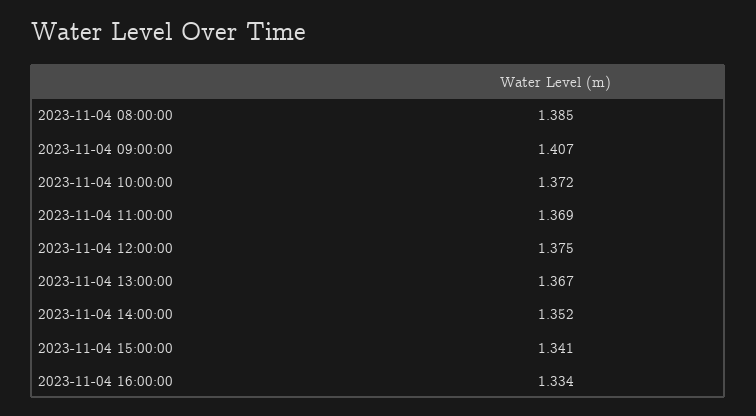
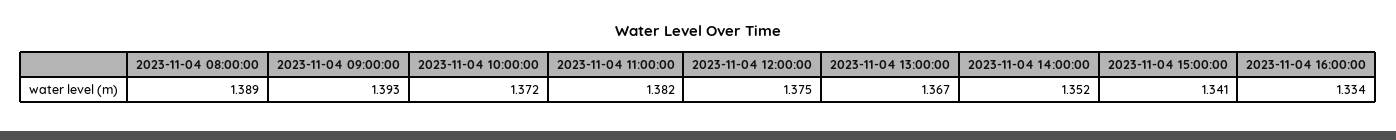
  {
-   "2023-11-04 08:00:00": 1.385,
+   "2023-11-04 08:00:00": 1.389,
-   "2023-11-04 09:00:00": 1.407,
+   "2023-11-04 09:00:00": 1.393,
    "2023-11-04 10:00:00": 1.372,
-   "2023-11-04 11:00:00": 1.369,
+   "2023-11-04 11:00:00": 1.382,
    "2023-11-04 12:00:00": 1.375,
    "2023-11-04 13:00:00": 1.367,
    "2023-11-04 14:00:00": 1.352,
    "2023-11-04 15:00:00": 1.341,
    "2023-11-04 16:00:00": 1.334
  }

